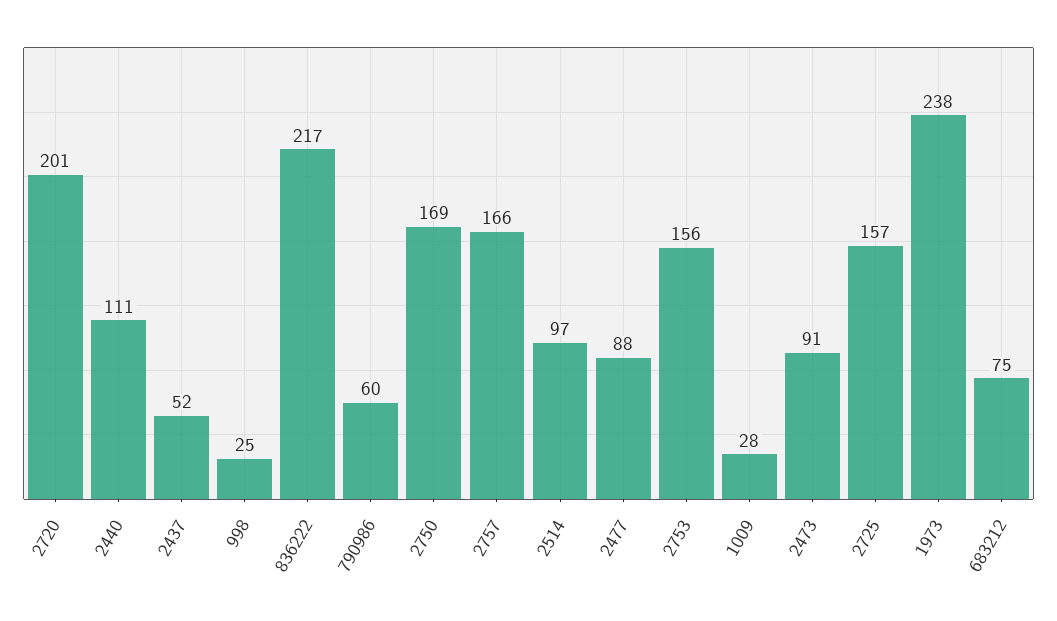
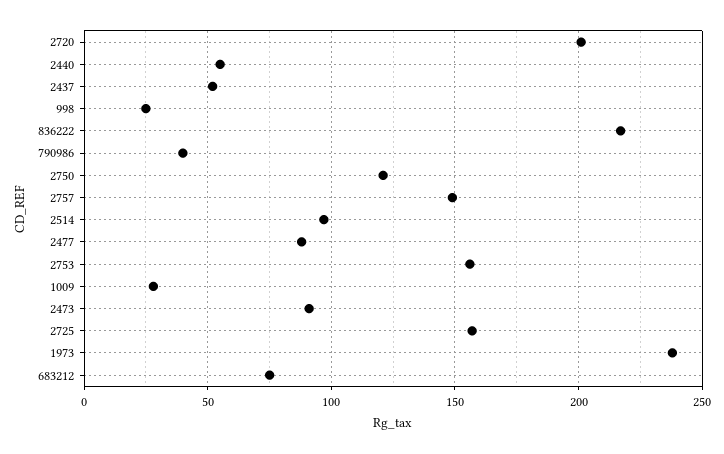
  {
    "2720": 201,
-   "2440": 111,
+   "2440": 55,
    "2437": 52,
    "998": 25,
    "836222": 217,
-   "790986": 60,
+   "790986": 40,
-   "2750": 169,
+   "2750": 120,
-   "2757": 166,
+   "2757": 150,
    "2514": 97,
    "2477": 88,
    "2753": 156,
    "1009": 28,
    "2473": 91,
    "2725": 157,
    "1973": 238,
    "683212": 75
  }

